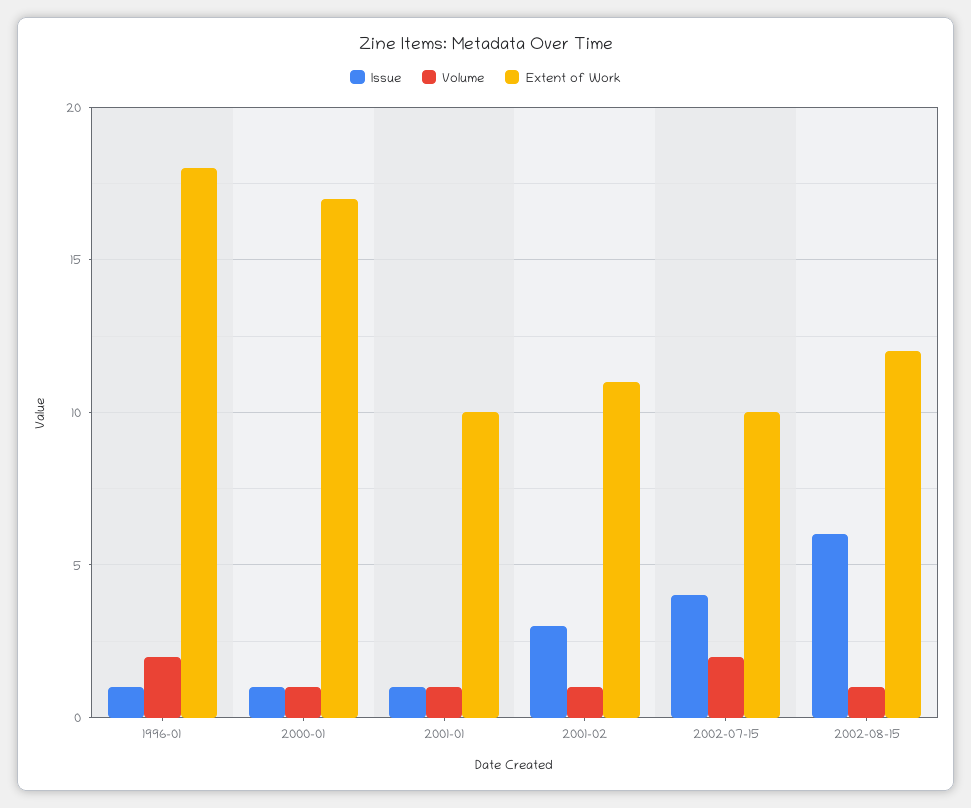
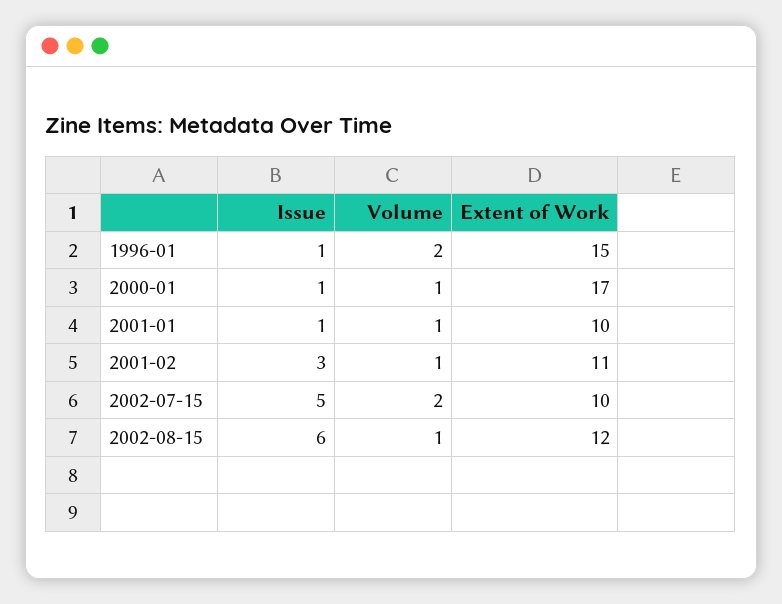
  {
    "Issue": {
      "1996-01": 1,
      "2000-01": 1,
      "2001-01": 1,
      "2001-02": 3,
-     "2002-07-15": 4,
+     "2002-07-15": 5,
      "2002-08-15": 6
    },
    "Volume": {
      "1996-01": 2,
      "2000-01": 1,
      "2001-01": 1,
      "2001-02": 1,
      "2002-07-15": 2,
      "2002-08-15": 1
    },
    "Extent of Work": {
-     "1996-01": 18,
+     "1996-01": 15,
      "2000-01": 17,
      "2001-01": 10,
      "2001-02": 11,
      "2002-07-15": 10,
      "2002-08-15": 12
    }
  }

